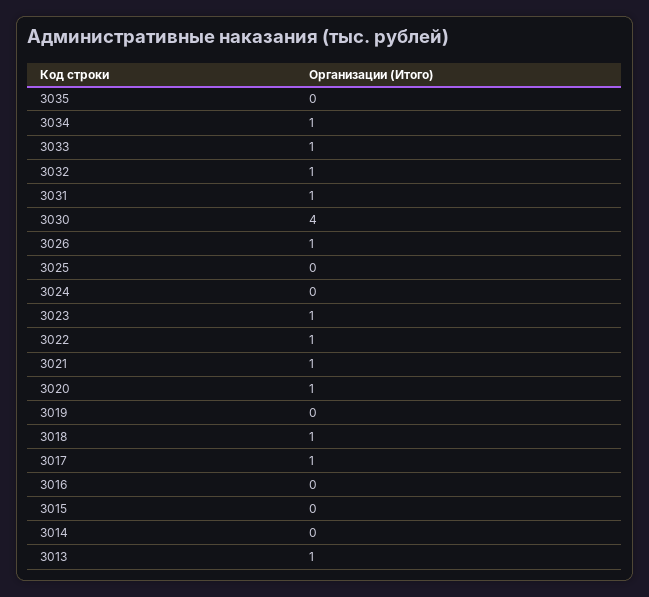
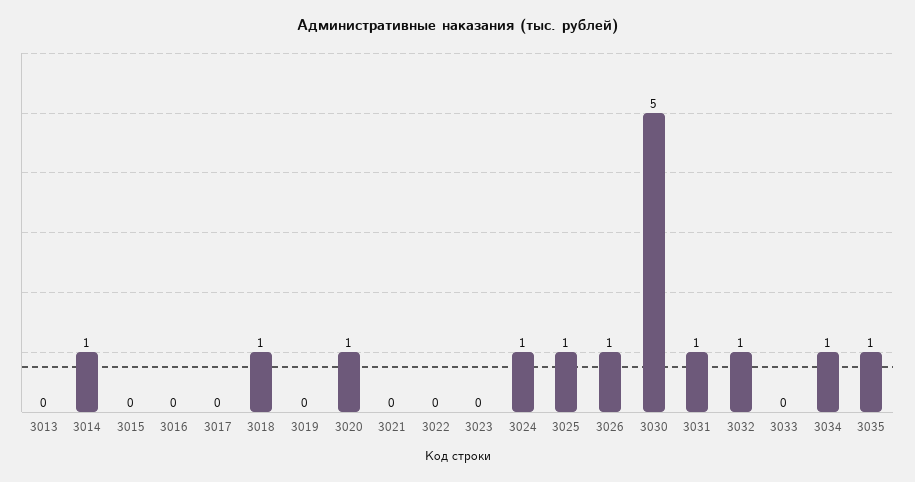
  {
-   "3035": 0,
+   "3035": 1,
    "3034": 1,
-   "3033": 1,
+   "3033": 0,
    "3032": 1,
    "3031": 1,
-   "3030": 4,
+   "3030": 5,
    "3026": 1,
-   "3025": 0,
+   "3025": 1,
-   "3024": 0,
+   "3024": 1,
-   "3023": 1,
+   "3023": 0,
-   "3022": 1,
+   "3022": 0,
-   "3021": 1,
+   "3021": 0,
    "3020": 1,
    "3019": 0,
    "3018": 1,
-   "3017": 1,
+   "3017": 0,
    "3016": 0,
    "3015": 0,
-   "3014": 0,
+   "3014": 1,
-   "3013": 1
+   "3013": 0
  }

